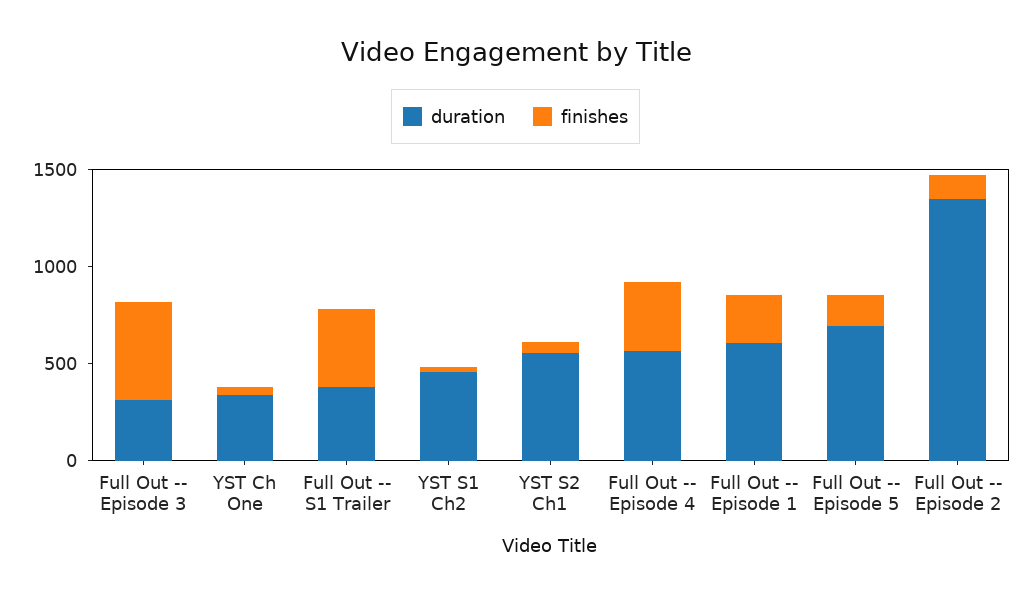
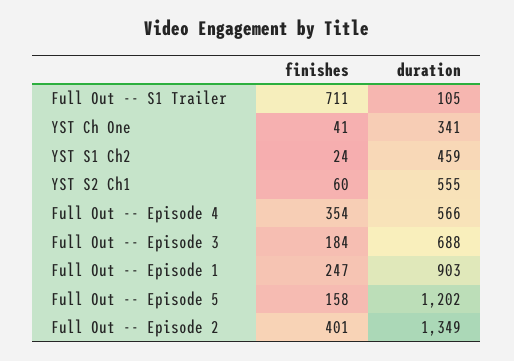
  {
    "duration": {
-     "Full Out -- Episode 3": 300,
+     "Full Out -- Episode 3": 688,
      "YST Ch One": 341,
-     "Full Out -- S1 Trailer": 400,
+     "Full Out -- S1 Trailer": 105,
      "YST S1 Ch2": 459,
      "YST S2 Ch1": 555,
      "Full Out -- Episode 4": 566,
-     "Full Out -- Episode 1": 600,
+     "Full Out -- Episode 1": 903,
-     "Full Out -- Episode 5": 700,
+     "Full Out -- Episode 5": 1202,
      "Full Out -- Episode 2": 1349
    },
    "finishes": {
-     "Full Out -- Episode 3": 500,
+     "Full Out -- Episode 3": 184,
      "YST Ch One": 41,
-     "Full Out -- S1 Trailer": 400,
+     "Full Out -- S1 Trailer": 711,
      "YST S1 Ch2": 24,
      "YST S2 Ch1": 60,
      "Full Out -- Episode 4": 354,
      "Full Out -- Episode 1": 247,
      "Full Out -- Episode 5": 158,
-     "Full Out -- Episode 2": 100
+     "Full Out -- Episode 2": 401
    }
  }

